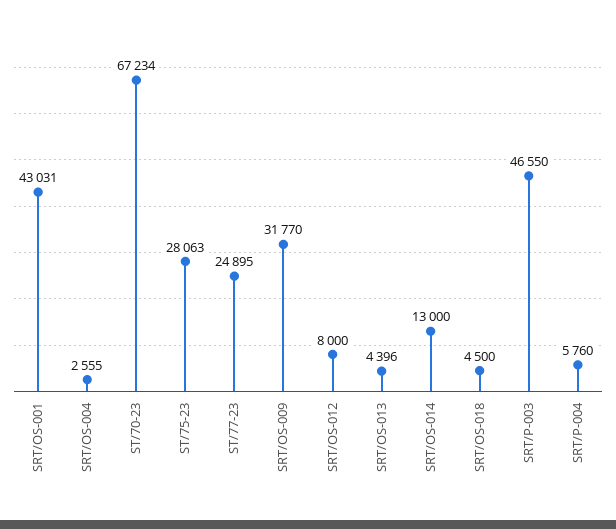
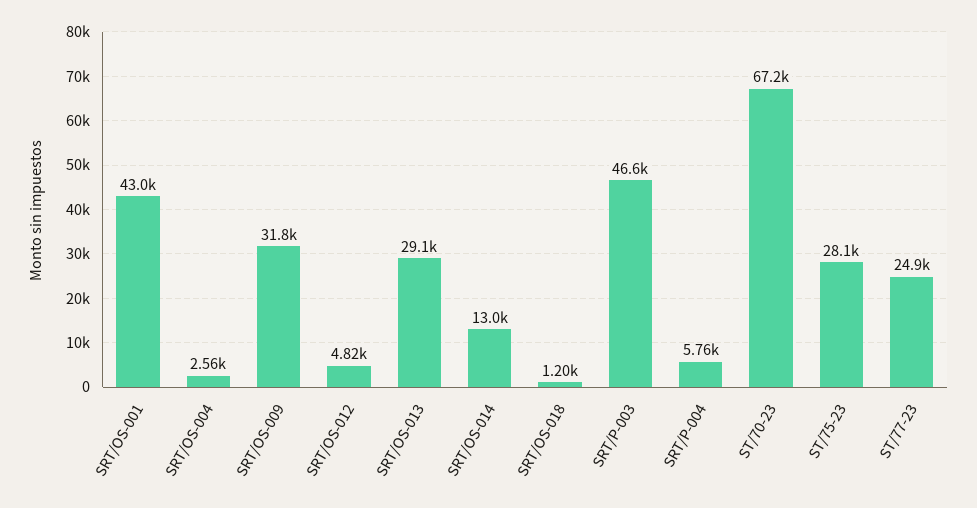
  {
    "SRT/OS-001": 43031,
    "SRT/OS-004": 2555,
    "ST/70-23": 67234,
    "ST/75-23": 28063,
    "ST/77-23": 24895,
    "SRT/OS-009": 31770,
-   "SRT/OS-012": 8000,
+   "SRT/OS-012": 4820,
-   "SRT/OS-013": 4396,
+   "SRT/OS-013": 29100,
    "SRT/OS-014": 13000,
-   "SRT/OS-018": 4500,
+   "SRT/OS-018": 1200,
    "SRT/P-003": 46550,
    "SRT/P-004": 5760
  }

